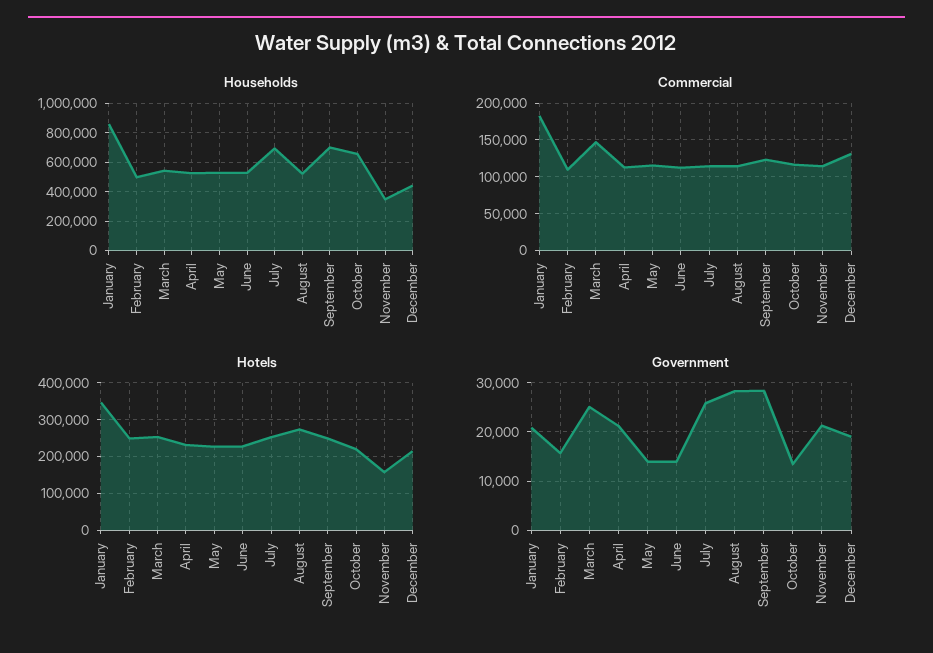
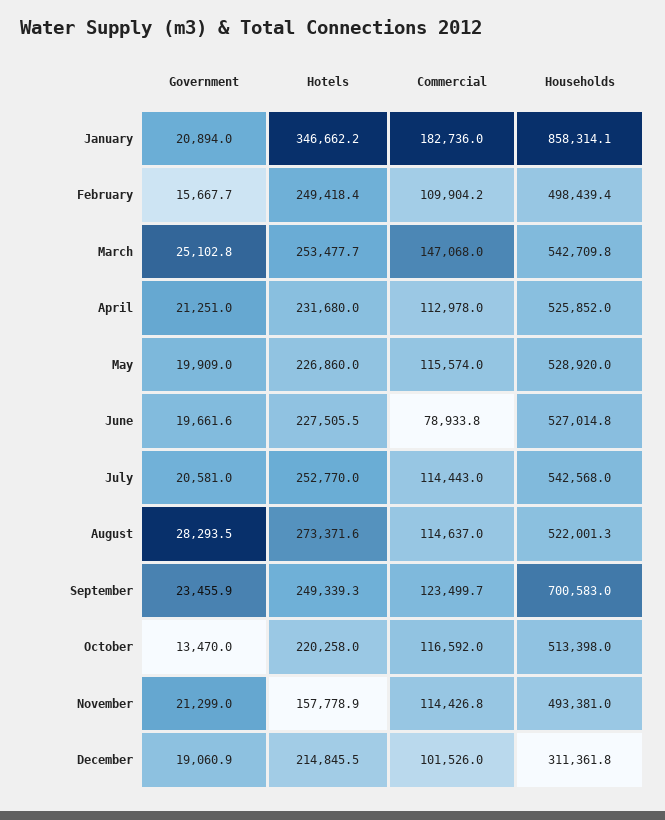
  {
    "Households": {
      "January": 858314.1,
      "February": 498439.4,
      "March": 542709.8,
      "April": 525852,
      "May": 528920,
      "June": 527014.8,
-     "July": 700000,
+     "July": 542568,
      "August": 522001.3,
      "September": 700583,
-     "October": 650000,
+     "October": 513398,
-     "November": 350000,
+     "November": 493381,
-     "December": 450000
+     "December": 311361.8
    },
    "Commercial": {
      "January": 182736,
      "February": 109904.2,
      "March": 147068,
      "April": 112978,
      "May": 115574,
-     "June": 110000,
+     "June": 78933.8,
      "July": 114443,
      "August": 114637,
      "September": 123499.7,
      "October": 116592,
      "November": 114426.8,
-     "December": 130000
+     "December": 101526
    },
    "Hotels": {
      "January": 346662.2,
      "February": 249418.4,
      "March": 253477.7,
      "April": 231680,
      "May": 226860,
      "June": 227505.5,
      "July": 252770,
      "August": 273371.6,
      "September": 249339.3,
      "October": 220258,
      "November": 157778.9,
      "December": 214845.5
    },
    "Government": {
      "January": 20894,
      "February": 15667.7,
      "March": 25102.8,
      "April": 21251,
-     "May": 14000,
+     "May": 19909,
-     "June": 14000,
+     "June": 19661.6,
-     "July": 26000,
+     "July": 20581,
      "August": 28293.5,
-     "September": 28000,
+     "September": 23455.9,
      "October": 13470,
      "November": 21299,
      "December": 19060.9
    }
  }

